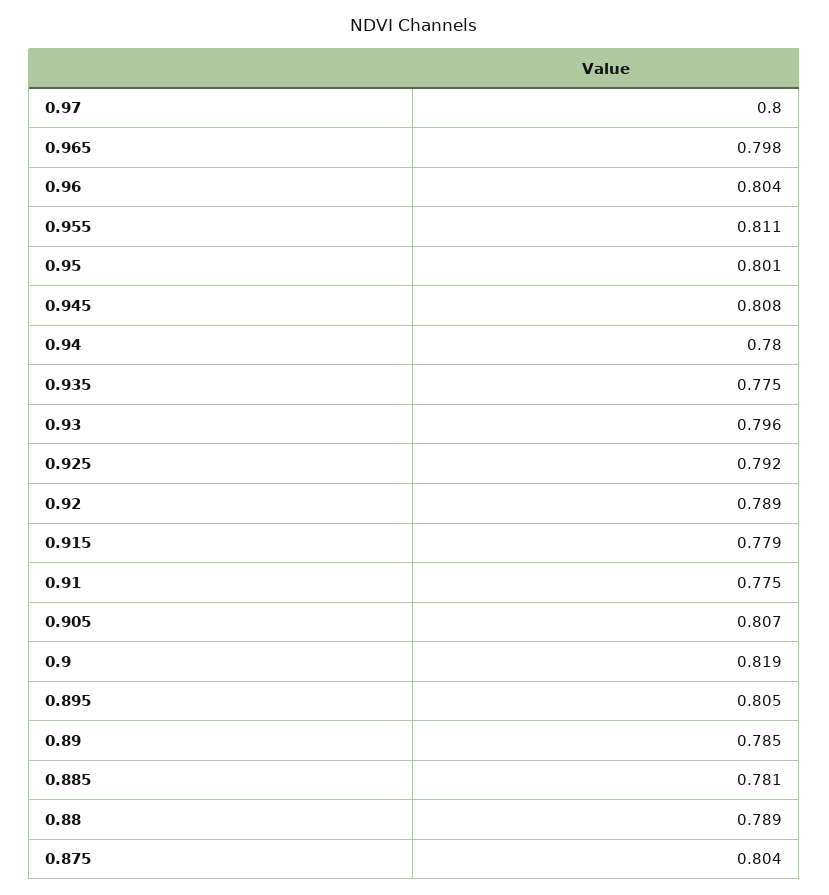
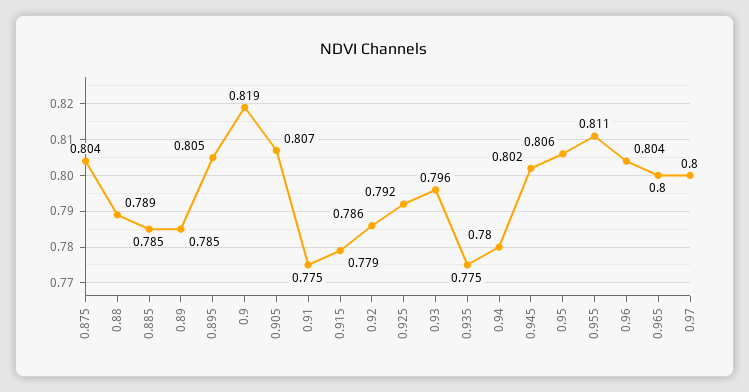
  {
    "0.97": 0.8,
-   "0.965": 0.798,
+   "0.965": 0.8,
    "0.96": 0.804,
    "0.955": 0.811,
-   "0.95": 0.801,
+   "0.95": 0.806,
-   "0.945": 0.808,
+   "0.945": 0.802,
    "0.94": 0.78,
    "0.935": 0.775,
    "0.93": 0.796,
    "0.925": 0.792,
-   "0.92": 0.789,
+   "0.92": 0.786,
    "0.915": 0.779,
    "0.91": 0.775,
    "0.905": 0.807,
    "0.9": 0.819,
    "0.895": 0.805,
    "0.89": 0.785,
-   "0.885": 0.781,
+   "0.885": 0.785,
    "0.88": 0.789,
    "0.875": 0.804
  }

